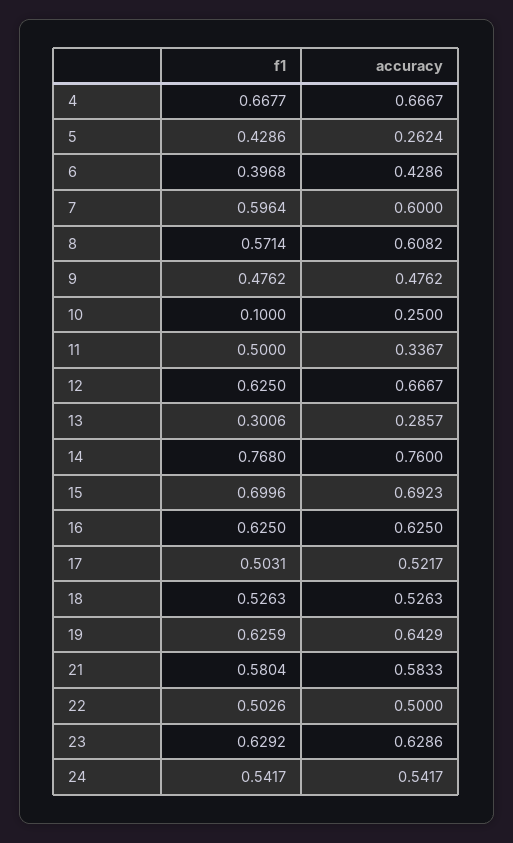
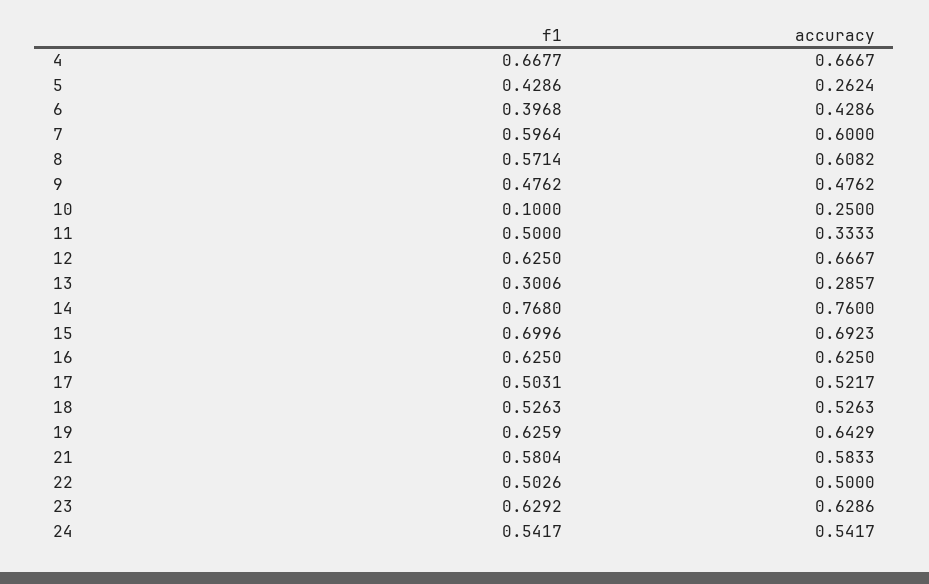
  {
    "f1": {
      "4": 0.6677,
      "5": 0.4286,
      "6": 0.3968,
      "7": 0.5964,
      "8": 0.5714,
      "9": 0.4762,
      "10": 0.1,
      "11": 0.5,
      "12": 0.625,
      "13": 0.3006,
      "14": 0.768,
      "15": 0.6996,
      "16": 0.625,
      "17": 0.5031,
      "18": 0.5263,
      "19": 0.6259,
      "21": 0.5804,
      "22": 0.5026,
      "23": 0.6292,
      "24": 0.5417
    },
    "accuracy": {
      "4": 0.6667,
      "5": 0.2624,
      "6": 0.4286,
      "7": 0.6,
      "8": 0.6082,
      "9": 0.4762,
      "10": 0.25,
-     "11": 0.3367,
+     "11": 0.3333,
      "12": 0.6667,
      "13": 0.2857,
      "14": 0.76,
      "15": 0.6923,
      "16": 0.625,
      "17": 0.5217,
      "18": 0.5263,
      "19": 0.6429,
      "21": 0.5833,
      "22": 0.5,
      "23": 0.6286,
      "24": 0.5417
    }
  }

